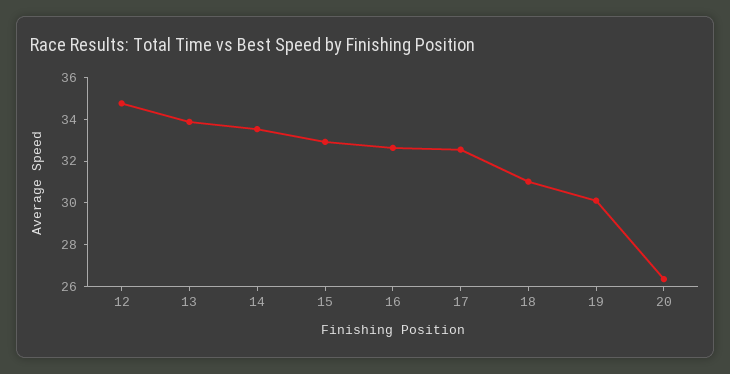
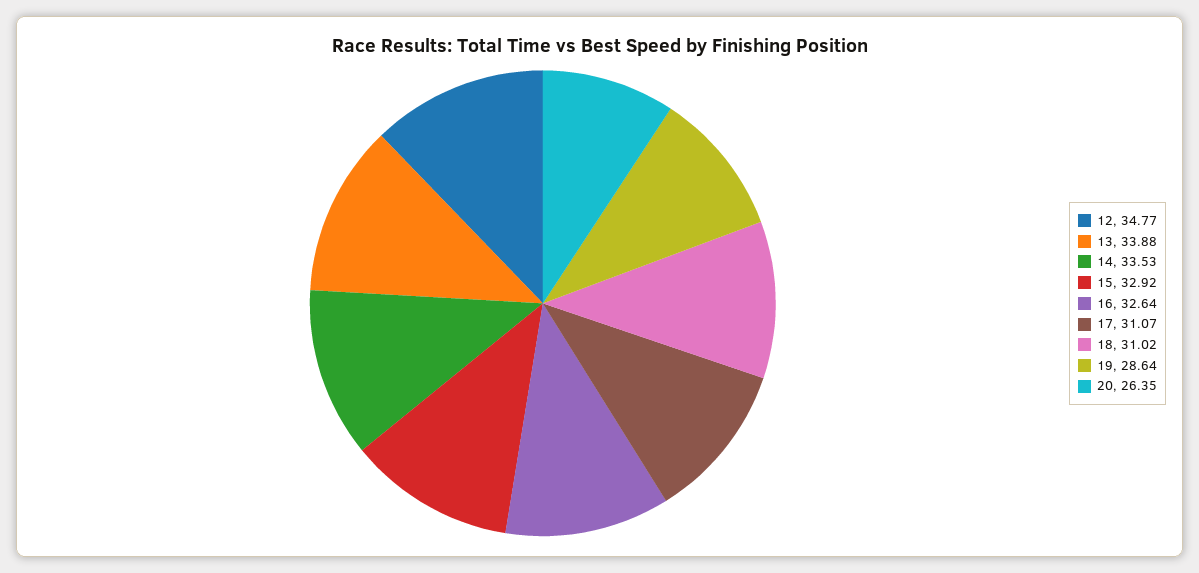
  {
    "12": 34.77,
    "13": 33.88,
    "14": 33.53,
    "15": 32.92,
    "16": 32.64,
-   "17": 32.5,
+   "17": 31.07,
    "18": 31.02,
-   "19": 30,
+   "19": 28.64,
    "20": 26.35
  }

